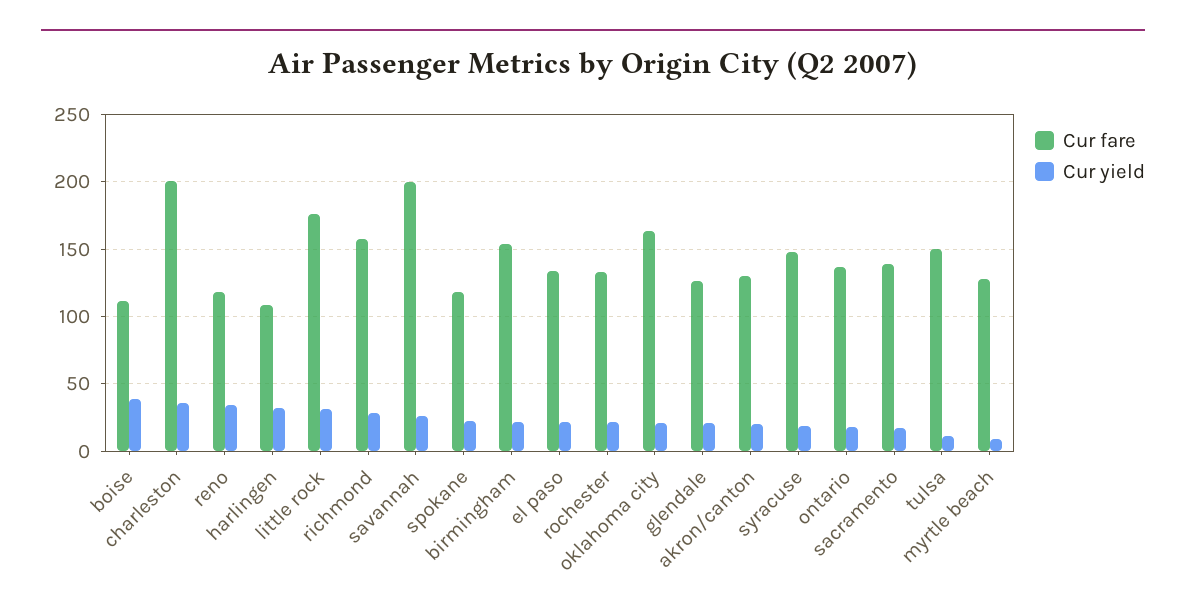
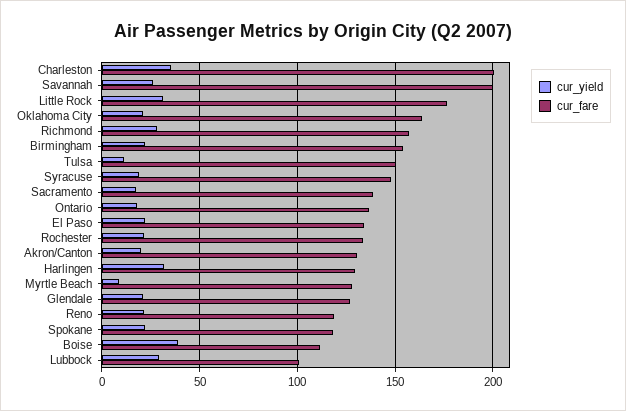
  {
    "Cur fare": {
      "boise": 110,
      "charleston": 200,
      "reno": 120,
-     "harlingen": 110,
+     "harlingen": 130,
      "little rock": 175,
      "richmond": 155,
      "savannah": 200,
      "spokane": 120,
      "birmingham": 155,
      "el paso": 135,
      "rochester": 135,
      "oklahoma city": 165,
      "glendale": 125,
      "akron/canton": 130,
      "syracuse": 150,
      "ontario": 135,
      "sacramento": 140,
      "tulsa": 150,
-     "myrtle beach": 130
+     "myrtle beach": 130,
+     "Lubbock": 100
    },
    "Cur yield": {
      "boise": 40,
      "charleston": 35,
-     "reno": 35,
+     "reno": 20,
      "harlingen": 30,
      "little rock": 30,
      "richmond": 30,
      "savannah": 25,
      "spokane": 20,
      "birmingham": 20,
      "el paso": 20,
      "rochester": 20,
      "oklahoma city": 20,
      "glendale": 20,
      "akron/canton": 20,
      "syracuse": 20,
      "ontario": 20,
      "sacramento": 15,
      "tulsa": 10,
-     "myrtle beach": 10
+     "myrtle beach": 10,
+     "Lubbock": 30
    }
  }

